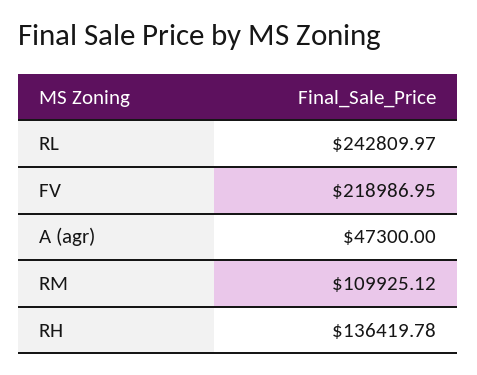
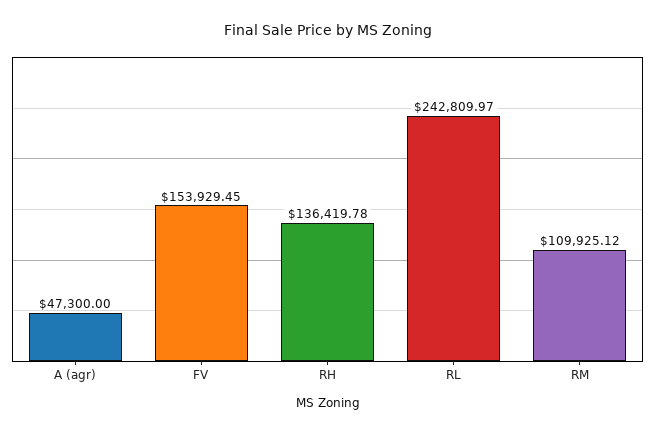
  {
    "RL": 242809.97,
-   "FV": 218986.95,
+   "FV": 153929.45,
    "A (agr)": 47300,
    "RM": 109925.12,
    "RH": 136419.78
  }

